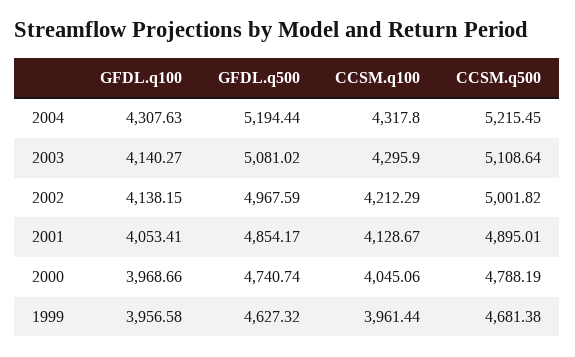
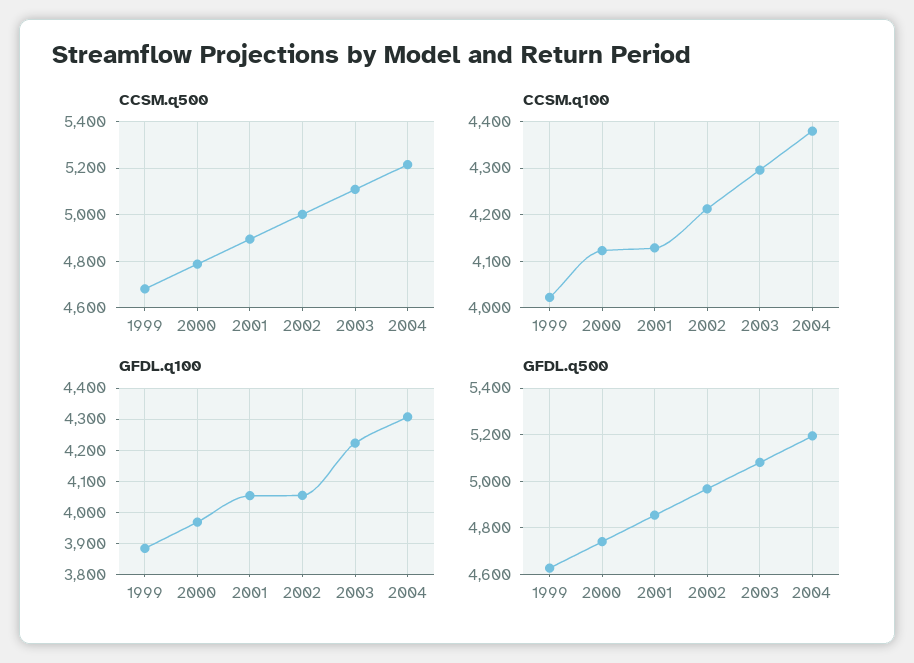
  {
    "GFDL.q100": {
      "2004": 4307.63,
-     "2003": 4140.27,
+     "2003": 4220,
-     "2002": 4138.15,
+     "2002": 4060,
      "2001": 4053.41,
      "2000": 3968.66,
-     "1999": 3956.58
+     "1999": 3880
    },
    "GFDL.q500": {
      "2004": 5194.44,
      "2003": 5081.02,
      "2002": 4967.59,
      "2001": 4854.17,
      "2000": 4740.74,
      "1999": 4627.32
    },
    "CCSM.q100": {
-     "2004": 4317.8,
+     "2004": 4380,
      "2003": 4295.9,
      "2002": 4212.29,
      "2001": 4128.67,
-     "2000": 4045.06,
+     "2000": 4120,
-     "1999": 3961.44
+     "1999": 4020
    },
    "CCSM.q500": {
      "2004": 5215.45,
      "2003": 5108.64,
      "2002": 5001.82,
      "2001": 4895.01,
      "2000": 4788.19,
      "1999": 4681.38
    }
  }

